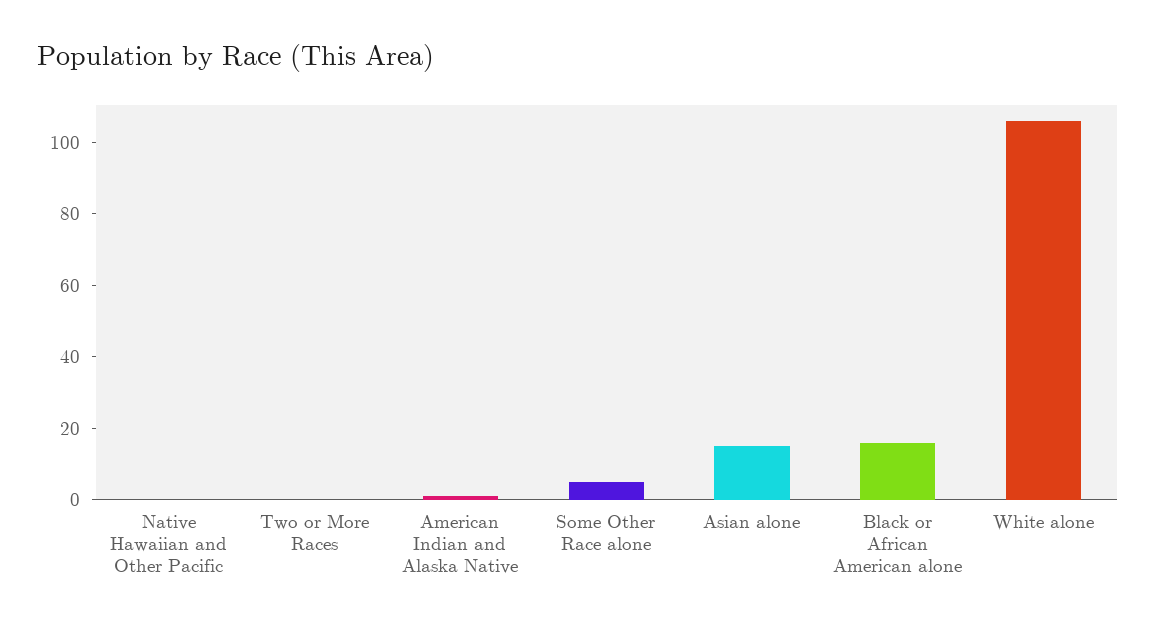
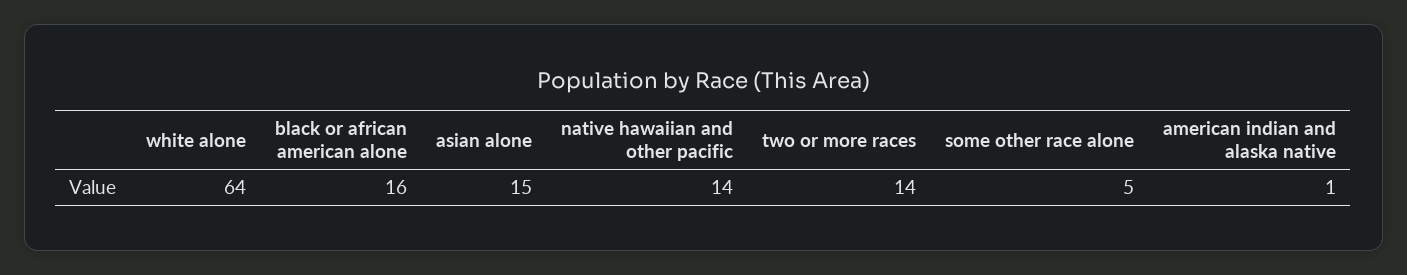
  {
-   "Native Hawaiian and Other Pacific": 0,
+   "Native Hawaiian and Other Pacific": 14,
-   "Two or More Races": 0,
+   "Two or More Races": 14,
    "American Indian and Alaska Native": 1,
    "Some Other Race alone": 5,
    "Asian alone": 15,
    "Black or African American alone": 16,
-   "White alone": 105
+   "White alone": 64
  }

